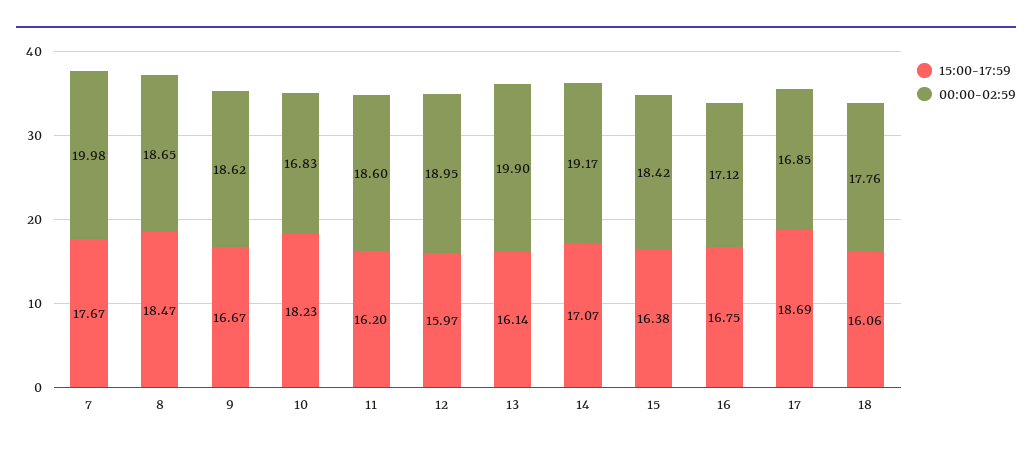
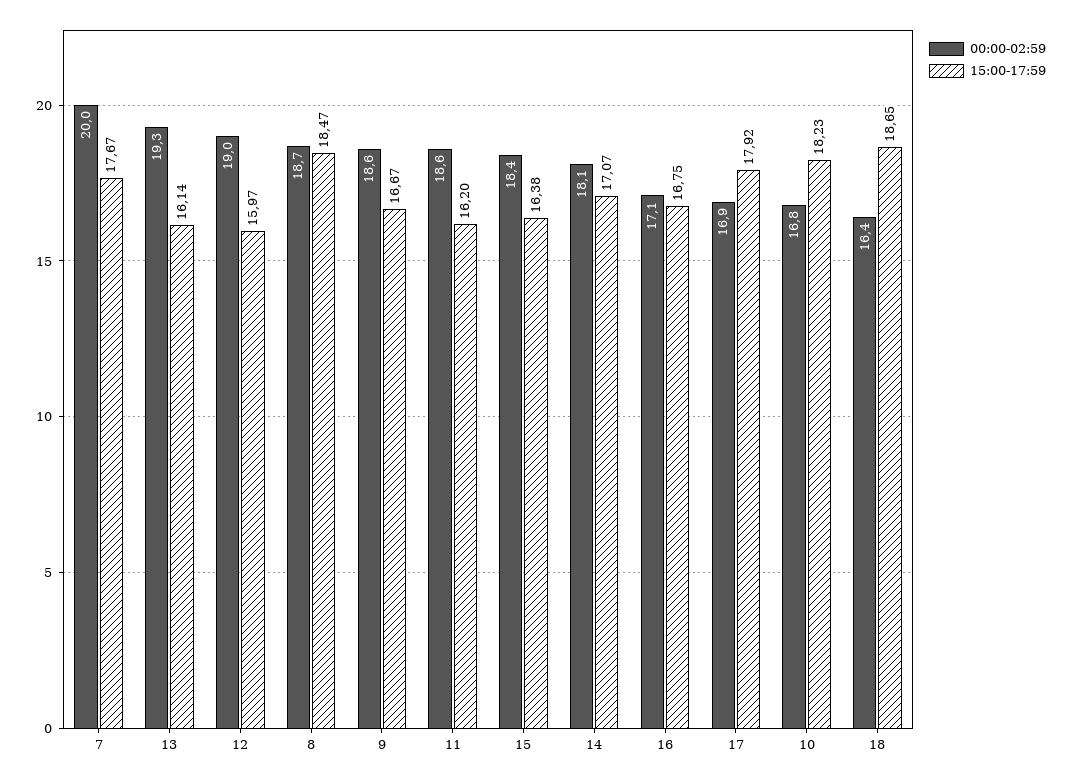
  {
    "15:00-17:59": {
      "7": 17.67,
      "8": 18.47,
      "9": 16.67,
      "10": 18.23,
      "11": 16.2,
      "12": 15.97,
      "13": 16.14,
      "14": 17.07,
      "15": 16.38,
      "16": 16.75,
-     "17": 18.69,
+     "17": 17.92,
-     "18": 16.06
+     "18": 18.65
    },
    "00:00-02:59": {
      "7": 19.98,
      "8": 18.65,
      "9": 18.62,
      "10": 16.83,
      "11": 18.6,
      "12": 18.95,
-     "13": 19.9,
+     "13": 19.3,
-     "14": 19.17,
+     "14": 18.1,
      "15": 18.42,
      "16": 17.12,
      "17": 16.85,
-     "18": 17.76
+     "18": 16.4
    }
  }

